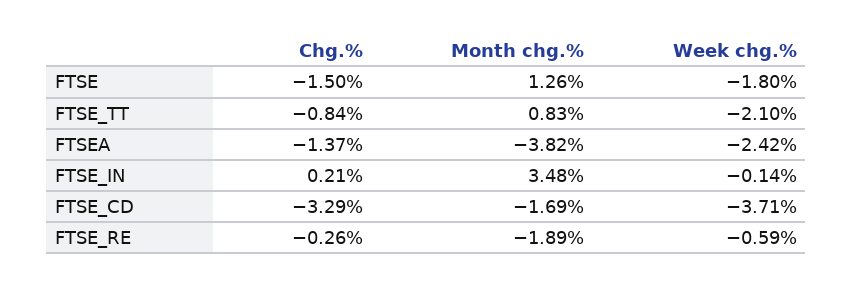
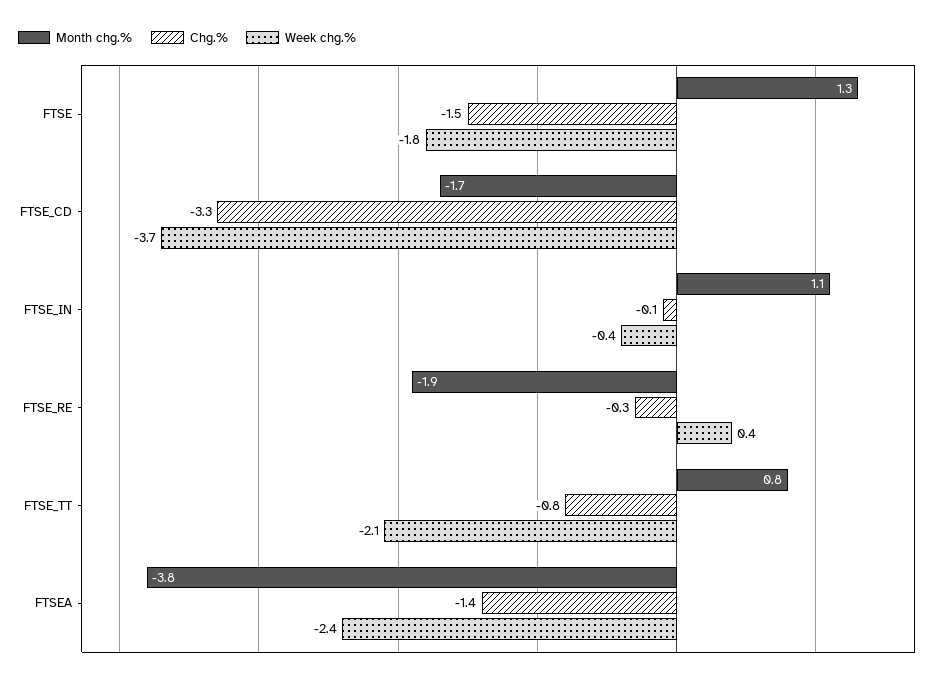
  {
    "Chg.%": {
      "FTSE": -1.5,
      "FTSE_TT": -0.84,
      "FTSEA": -1.37,
-     "FTSE_IN": 0.21,
+     "FTSE_IN": -0.1,
      "FTSE_CD": -3.29,
      "FTSE_RE": -0.26
    },
    "Month chg.%": {
      "FTSE": 1.26,
      "FTSE_TT": 0.83,
      "FTSEA": -3.82,
-     "FTSE_IN": 3.48,
+     "FTSE_IN": 1.1,
      "FTSE_CD": -1.69,
      "FTSE_RE": -1.89
    },
    "Week chg.%": {
      "FTSE": -1.8,
      "FTSE_TT": -2.1,
      "FTSEA": -2.42,
-     "FTSE_IN": -0.14,
+     "FTSE_IN": -0.4,
      "FTSE_CD": -3.71,
-     "FTSE_RE": -0.59
+     "FTSE_RE": 0.4
    }
  }

